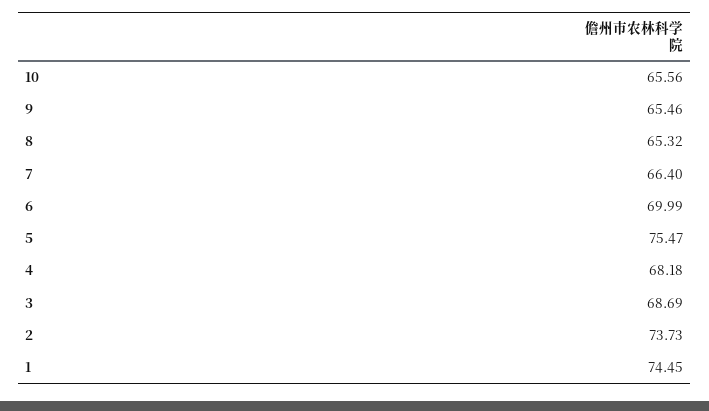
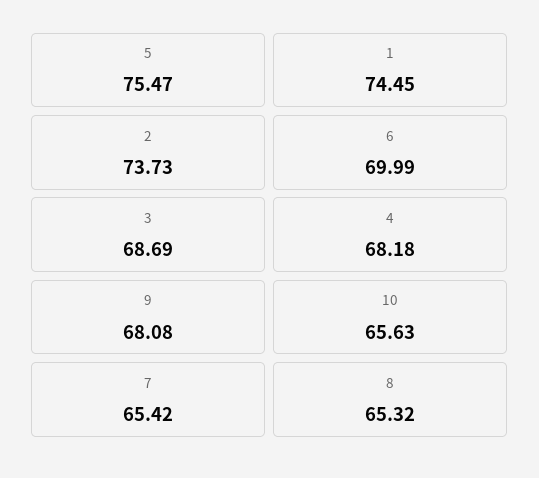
  {
-   "10": 65.56,
+   "10": 65.63,
-   "9": 65.46,
+   "9": 68.08,
    "8": 65.32,
-   "7": 66.4,
+   "7": 65.42,
    "6": 69.99,
    "5": 75.47,
    "4": 68.18,
    "3": 68.69,
    "2": 73.73,
    "1": 74.45
  }

